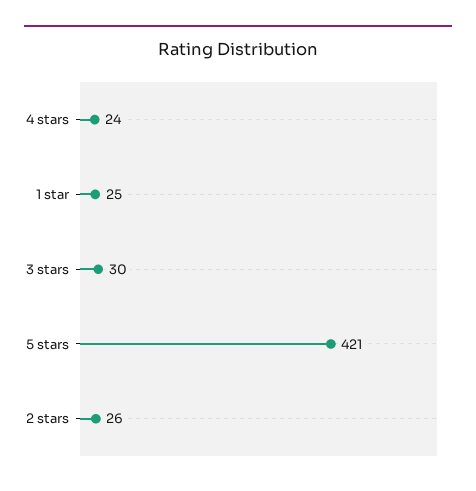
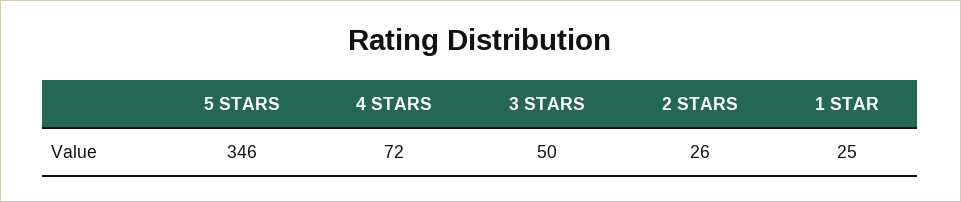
  {
-   "4 stars": 24,
+   "4 stars": 72,
    "1 star": 25,
-   "3 stars": 30,
+   "3 stars": 50,
-   "5 stars": 421,
+   "5 stars": 346,
    "2 stars": 26
  }

